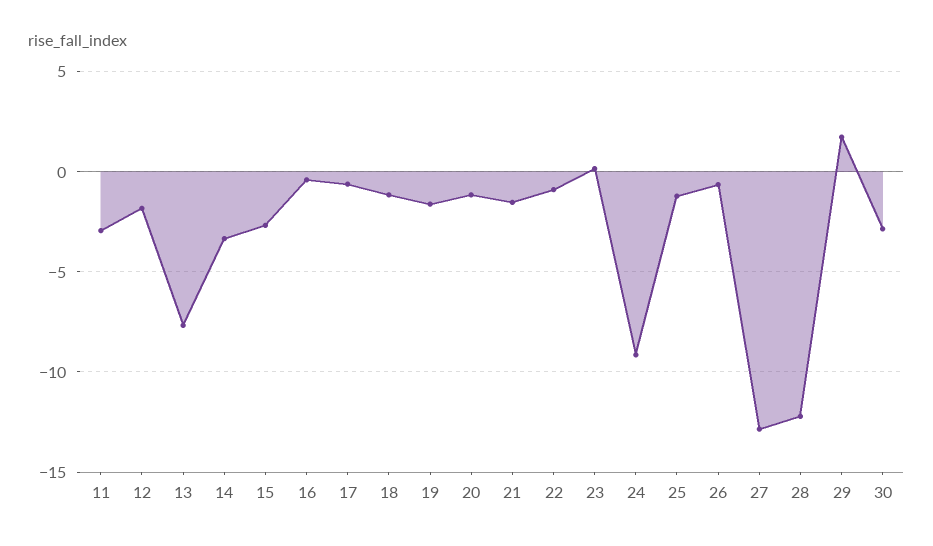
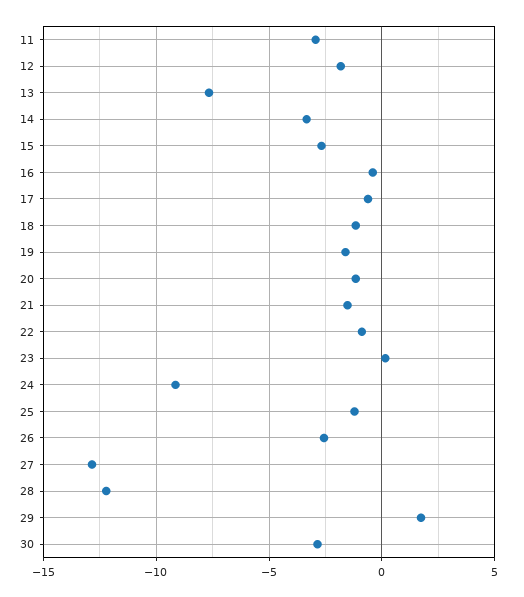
  {
    "11": -3,
    "12": -2,
    "13": -7.5,
    "14": -3.5,
    "15": -2.5,
    "16": -0.5,
    "17": -0.5,
    "18": -1,
    "19": -1.5,
    "20": -1,
    "21": -1.5,
    "22": -1,
    "23": 0,
    "24": -9,
    "25": -1,
-   "26": -0.5,
+   "26": -2.5,
    "27": -13,
    "28": -12,
    "29": 1.5,
    "30": -3
  }

